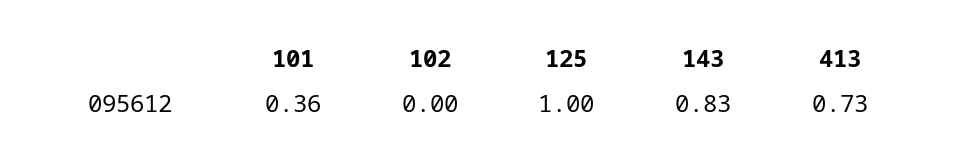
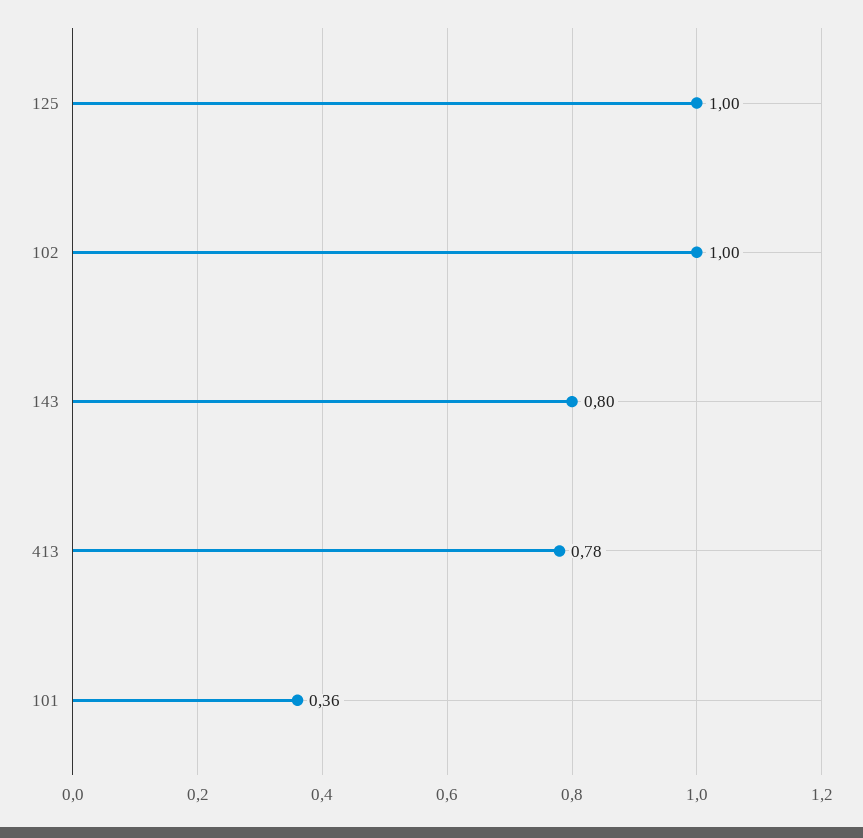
  {
    "101": 0.36,
-   "102": 0,
+   "102": 1,
    "125": 1,
-   "143": 0.83,
+   "143": 0.8,
-   "413": 0.73
+   "413": 0.78
  }

